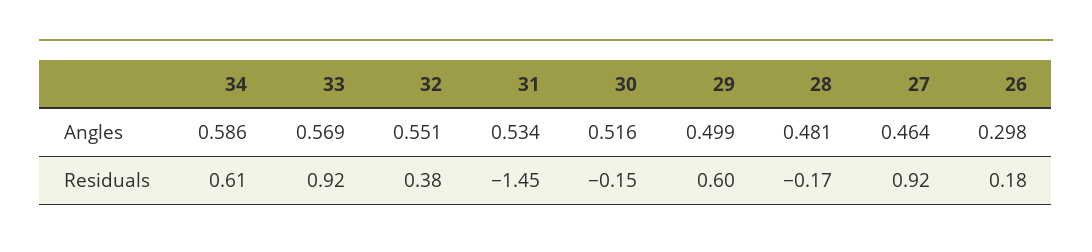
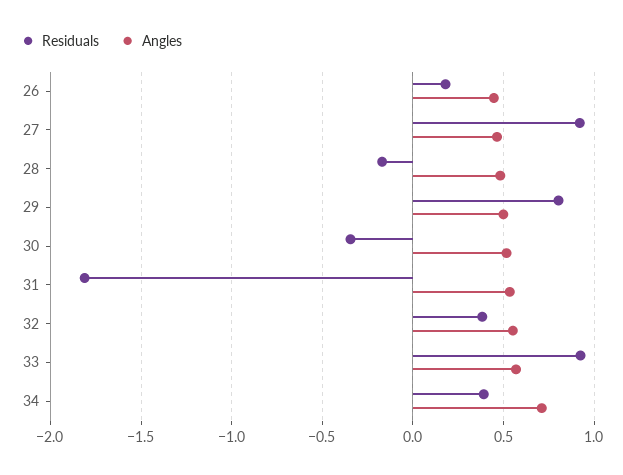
  {
    "Angles": {
-     "34": 0.586,
+     "34": 0.7,
      "33": 0.569,
      "32": 0.551,
      "31": 0.534,
      "30": 0.516,
      "29": 0.499,
      "28": 0.481,
      "27": 0.464,
-     "26": 0.298
+     "26": 0.45
    },
    "Residuals": {
-     "34": 0.61,
+     "34": 0.4,
      "33": 0.92,
      "32": 0.38,
-     "31": -1.45,
+     "31": -1.8,
-     "30": -0.15,
+     "30": -0.35,
-     "29": 0.6,
+     "29": 0.8,
      "28": -0.17,
      "27": 0.92,
      "26": 0.18
    }
  }

